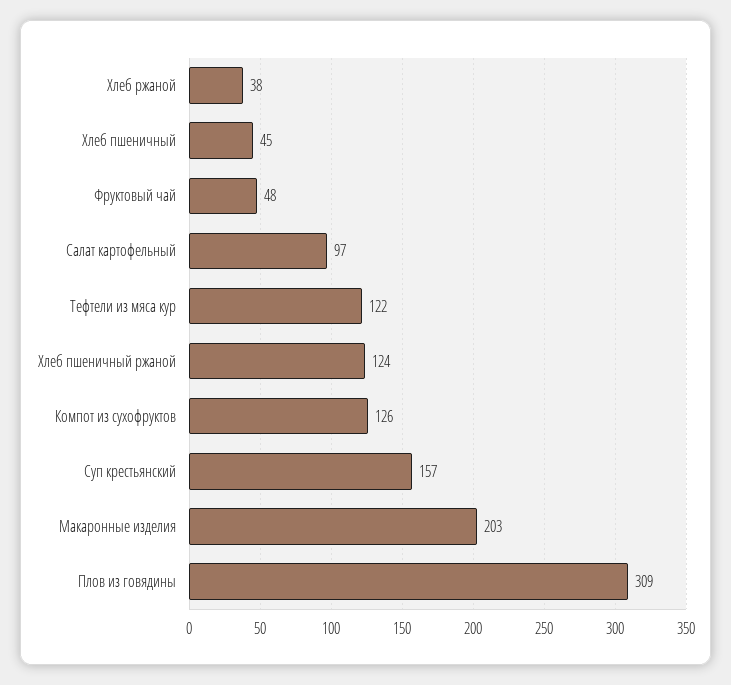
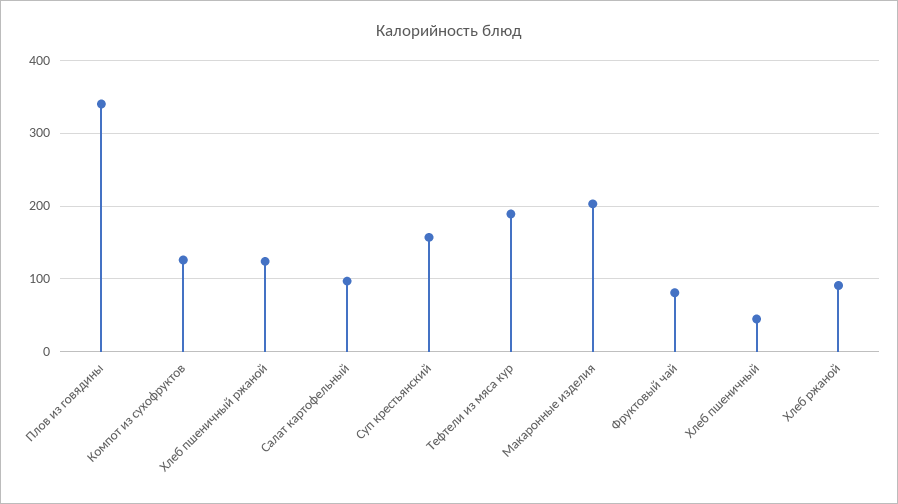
  {
-   "Хлеб ржаной": 38,
+   "Хлеб ржаной": 90,
    "Хлеб пшеничный": 45,
-   "Фруктовый чай": 48,
+   "Фруктовый чай": 80,
    "Салат картофельный": 97,
-   "Тефтели из мяса кур": 122,
+   "Тефтели из мяса кур": 190,
    "Хлеб пшеничный ржаной": 124,
    "Компот из сухофруктов": 126,
    "Суп крестьянский": 157,
    "Макаронные изделия": 203,
-   "Плов из говядины": 309
+   "Плов из говядины": 340
  }

